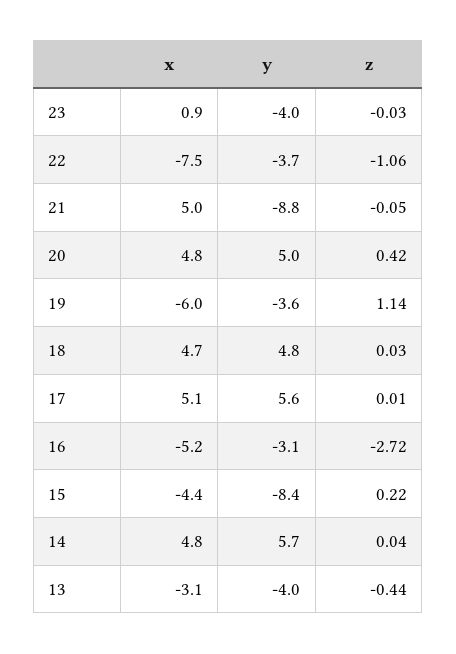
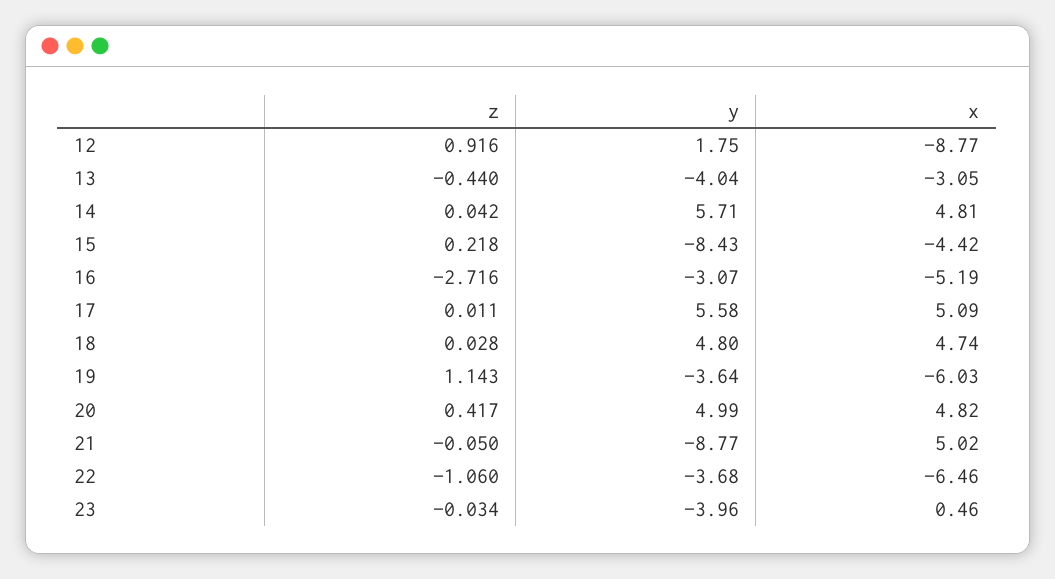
  {
    "x": {
-     "23": 0.9,
+     "23": 0.46,
-     "22": -7.5,
+     "22": -6.46,
      "21": 5.02,
      "20": 4.82,
      "19": -6.03,
      "18": 4.74,
      "17": 5.09,
      "16": -5.19,
      "15": -4.42,
      "14": 4.81,
-     "13": -3.05
+     "13": -3.05,
+     "12": -8.77
    },
    "y": {
      "23": -3.96,
      "22": -3.68,
      "21": -8.77,
      "20": 4.99,
      "19": -3.64,
      "18": 4.8,
      "17": 5.58,
      "16": -3.07,
      "15": -8.43,
      "14": 5.71,
-     "13": -4.04
+     "13": -4.04,
+     "12": 1.75
    },
    "z": {
      "23": -0.034,
      "22": -1.06,
      "21": -0.05,
      "20": 0.417,
      "19": 1.143,
      "18": 0.028,
      "17": 0.011,
      "16": -2.716,
      "15": 0.218,
      "14": 0.042,
-     "13": -0.44
+     "13": -0.44,
+     "12": 0.916
    }
  }

